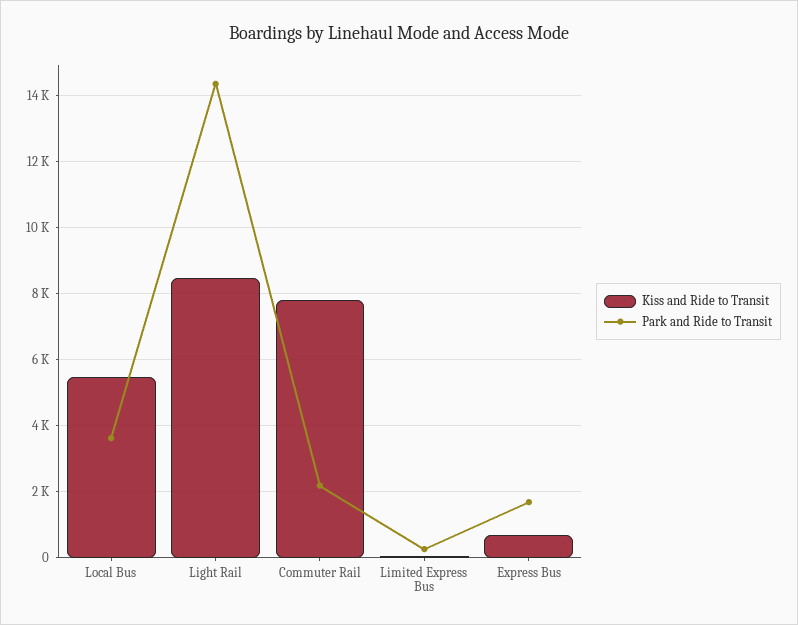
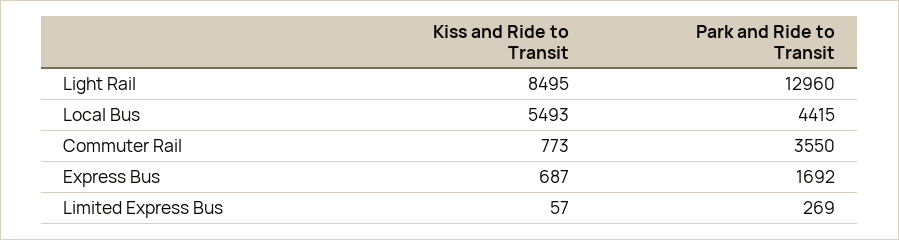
  {
    "Kiss and Ride to Transit": {
      "Local Bus": 5493,
      "Light Rail": 8495,
-     "Commuter Rail": 7800,
+     "Commuter Rail": 773,
      "Limited Express Bus": 57,
      "Express Bus": 687
    },
    "Park and Ride to Transit": {
-     "Local Bus": 3600,
+     "Local Bus": 4415,
-     "Light Rail": 14400,
+     "Light Rail": 12960,
-     "Commuter Rail": 2200,
+     "Commuter Rail": 3550,
      "Limited Express Bus": 269,
      "Express Bus": 1692
    }
  }

